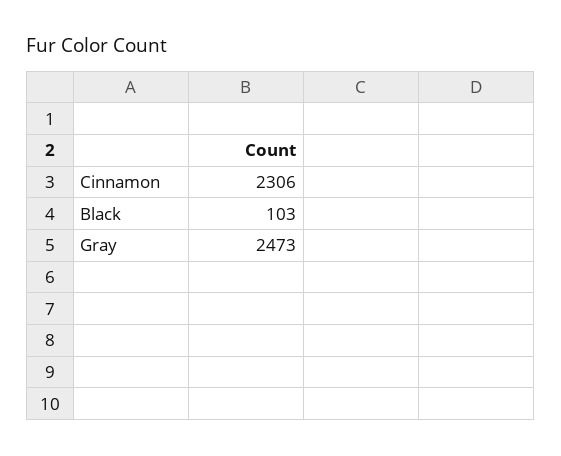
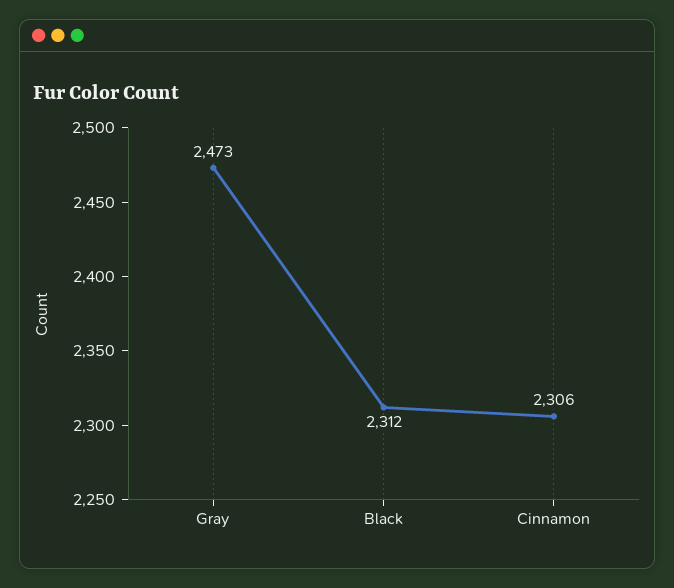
  {
    "Cinnamon": 2306,
-   "Black": 103,
+   "Black": 2312,
    "Gray": 2473
  }

